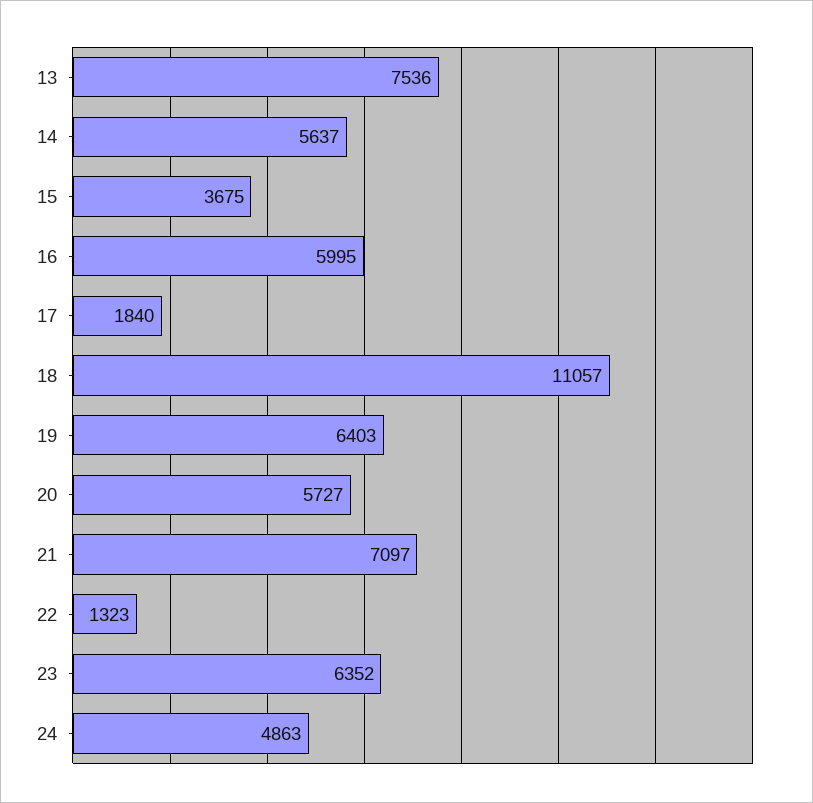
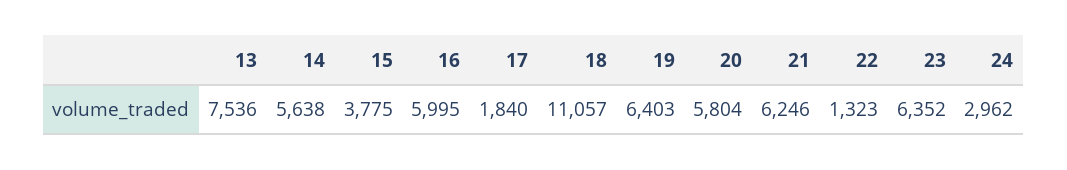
  {
    "13": 7536,
-   "14": 5637,
+   "14": 5638,
-   "15": 3675,
+   "15": 3775,
    "16": 5995,
    "17": 1840,
    "18": 11057,
    "19": 6403,
-   "20": 5727,
+   "20": 5804,
-   "21": 7097,
+   "21": 6246,
    "22": 1323,
    "23": 6352,
-   "24": 4863
+   "24": 2962
  }

